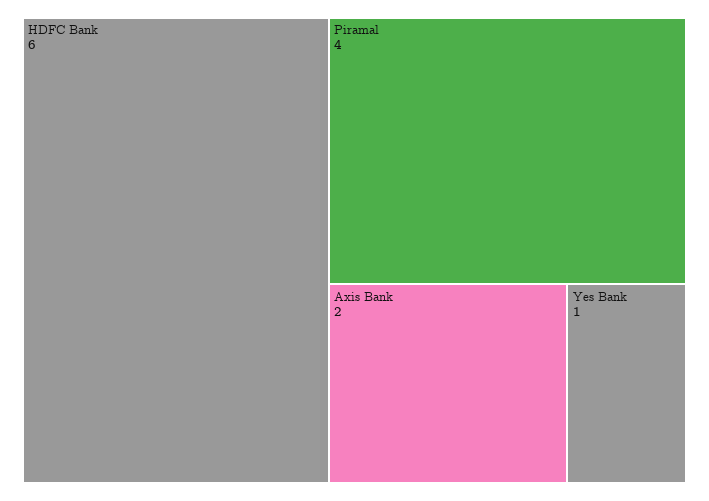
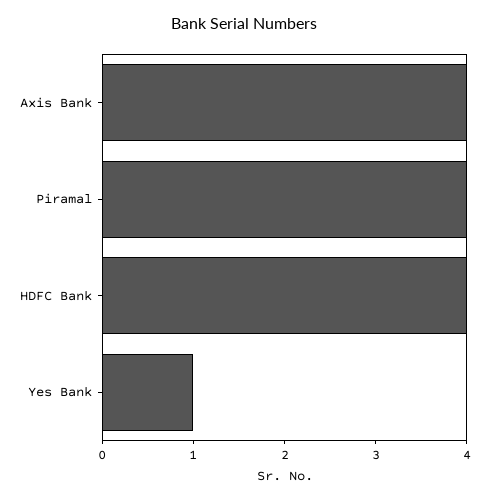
  {
-   "HDFC Bank": 6,
+   "HDFC Bank": 4,
    "Piramal": 4,
-   "Axis Bank": 2,
+   "Axis Bank": 4,
    "Yes Bank": 1
  }

